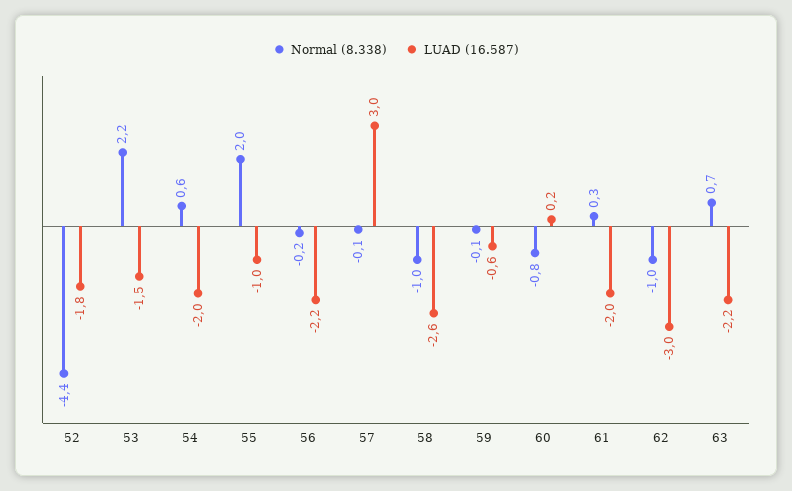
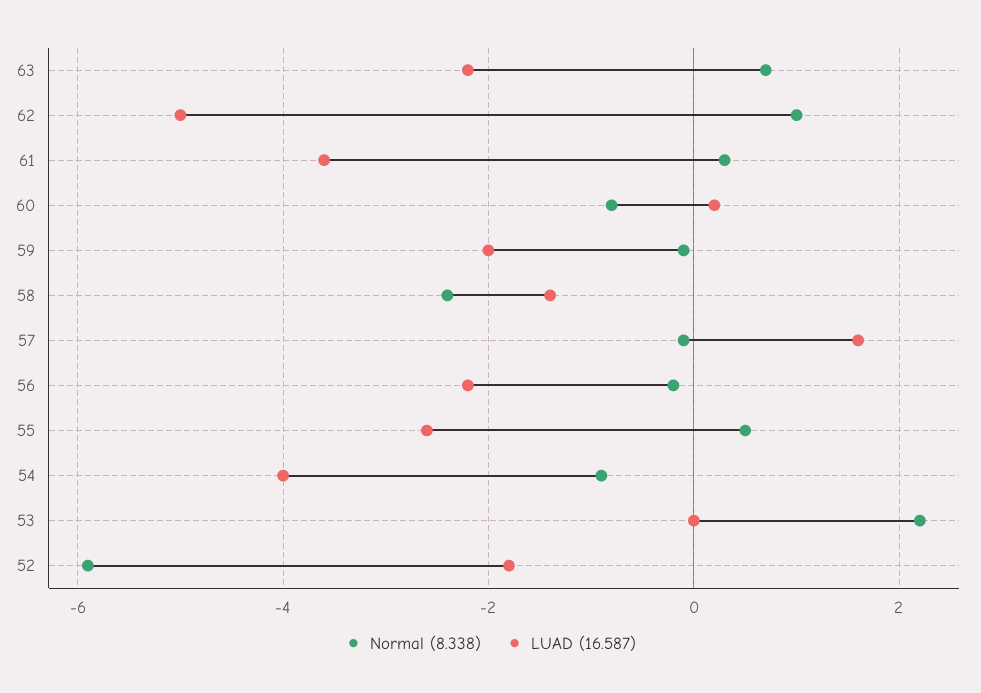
  {
    "Normal (8.338)": {
-     "52": -4.4,
+     "52": -6,
      "53": 2.2,
-     "54": 0.6,
+     "54": -1,
-     "55": 2,
+     "55": 0.5,
      "56": -0.2,
      "57": -0.1,
-     "58": -1,
+     "58": -2.5,
      "59": -0.1,
      "60": -0.8,
      "61": 0.3,
-     "62": -1,
+     "62": 1,
      "63": 0.7
    },
    "LUAD (16.587)": {
      "52": -1.8,
-     "53": -1.5,
+     "53": 0,
-     "54": -2,
+     "54": -4,
-     "55": -1,
+     "55": -2.5,
      "56": -2.2,
-     "57": 3,
+     "57": 1.5,
-     "58": -2.6,
+     "58": -1.5,
-     "59": -0.6,
+     "59": -2,
      "60": 0.2,
-     "61": -2,
+     "61": -3.5,
-     "62": -3,
+     "62": -5,
      "63": -2.2
    }
  }

